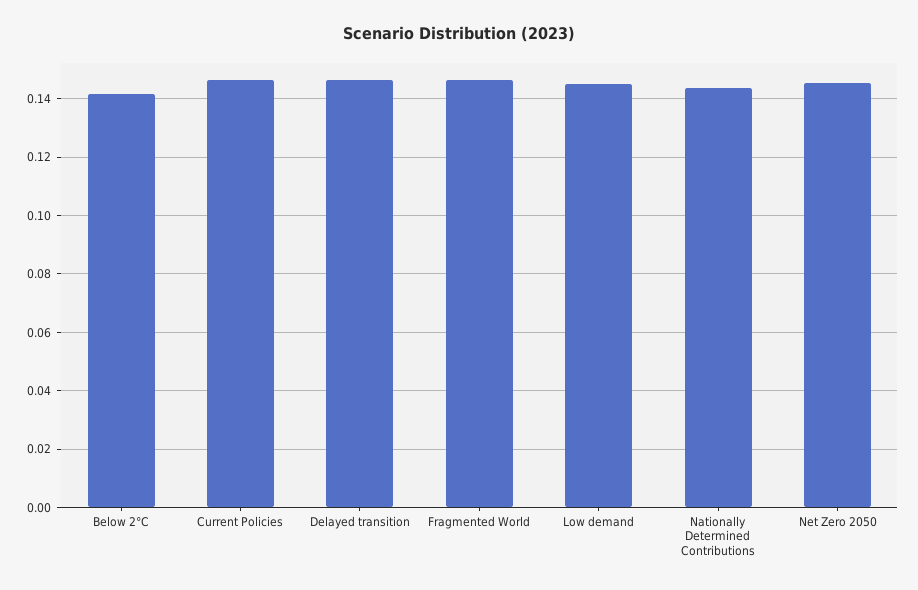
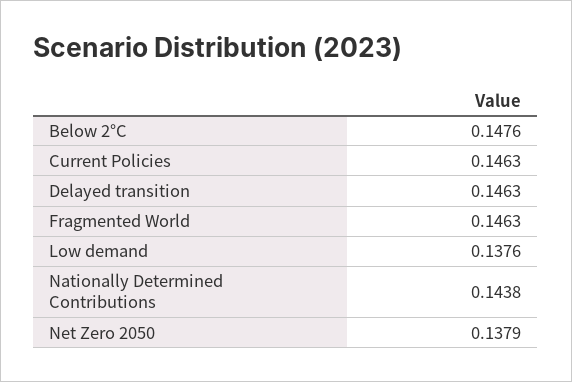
  {
-   "Below 2°C": 0.1425,
+   "Below 2°C": 0.1476,
    "Current Policies": 0.1463,
    "Delayed transition": 0.1463,
    "Fragmented World": 0.1463,
-   "Low demand": 0.145,
+   "Low demand": 0.1376,
    "Nationally Determined Contributions": 0.1438,
-   "Net Zero 2050": 0.145
+   "Net Zero 2050": 0.1379
  }

